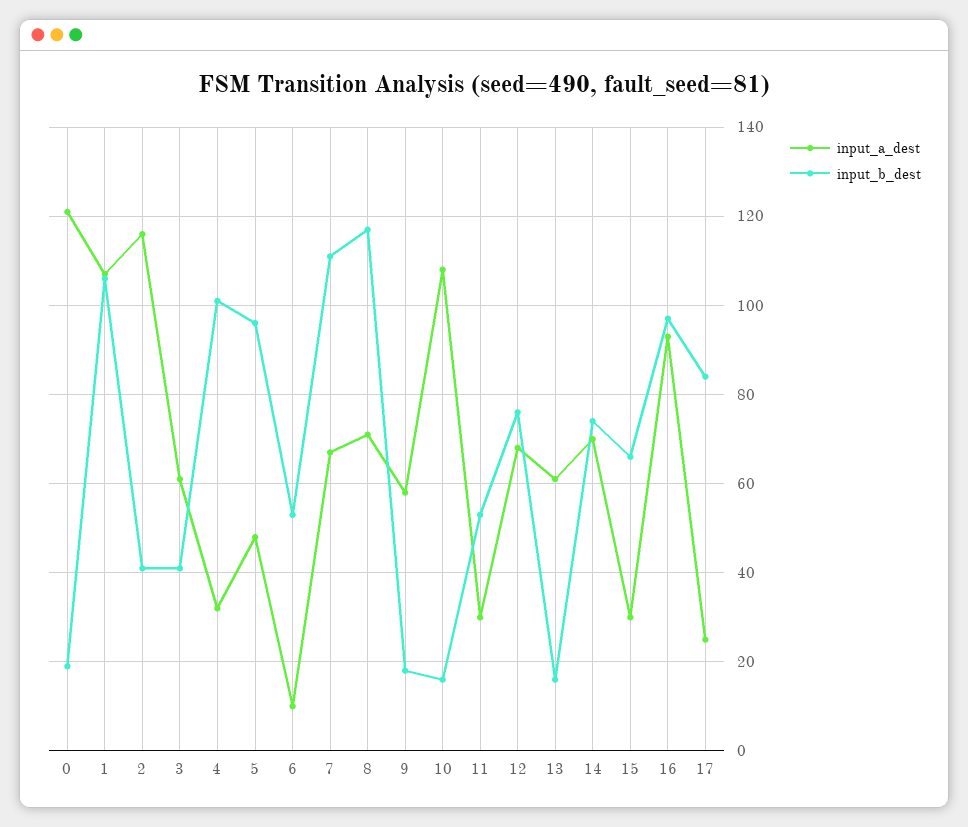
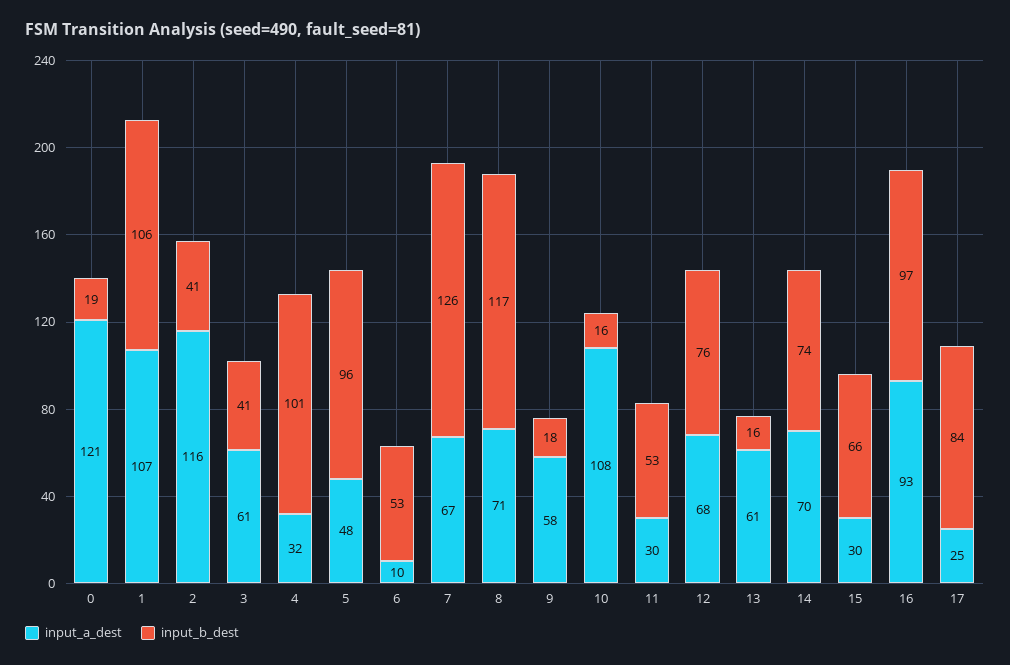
  {
    "input_a_dest": {
      "0": 121,
      "1": 107,
      "2": 116,
      "3": 61,
      "4": 32,
      "5": 48,
      "6": 10,
      "7": 67,
      "8": 71,
      "9": 58,
      "10": 108,
      "11": 30,
      "12": 68,
      "13": 61,
      "14": 70,
      "15": 30,
      "16": 93,
      "17": 25
    },
    "input_b_dest": {
      "0": 19,
      "1": 106,
      "2": 41,
      "3": 41,
      "4": 101,
      "5": 96,
      "6": 53,
-     "7": 110,
+     "7": 126,
      "8": 117,
      "9": 18,
      "10": 16,
      "11": 53,
      "12": 76,
      "13": 16,
      "14": 74,
      "15": 66,
      "16": 97,
      "17": 84
    }
  }

